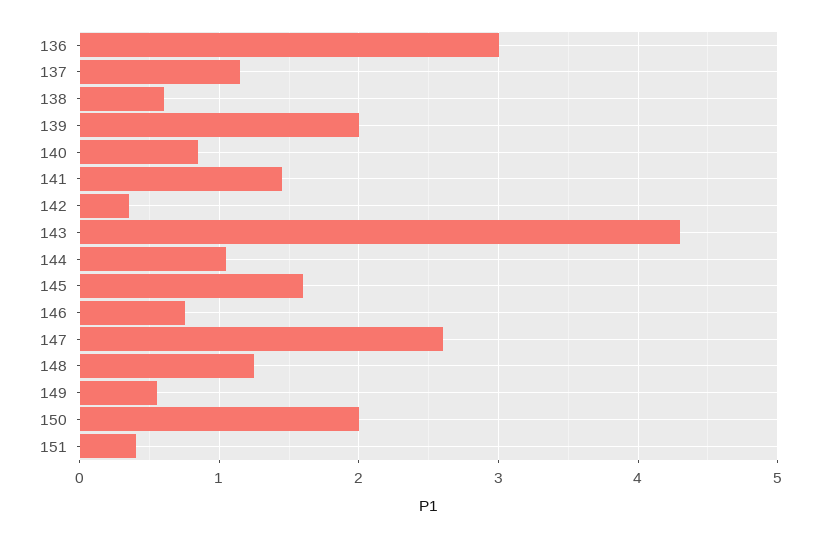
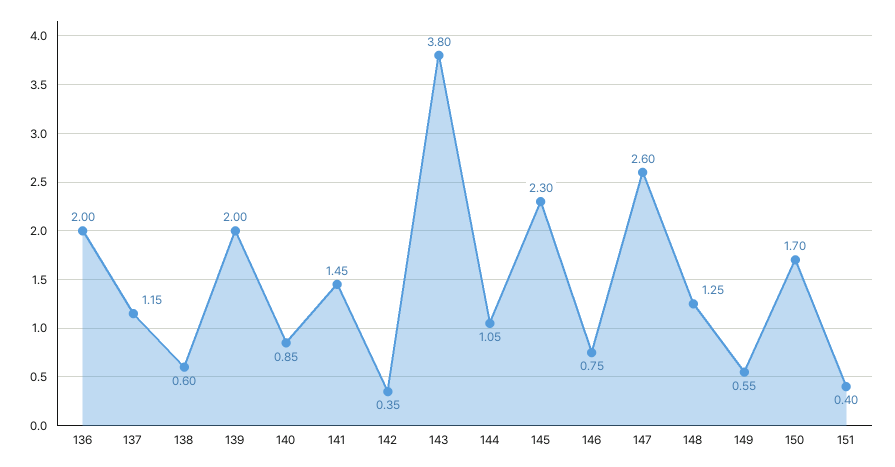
  {
-   "136": 3,
+   "136": 2,
    "137": 1.15,
    "138": 0.6,
    "139": 2,
    "140": 0.85,
    "141": 1.45,
    "142": 0.35,
-   "143": 4.3,
+   "143": 3.8,
    "144": 1.05,
-   "145": 1.6,
+   "145": 2.3,
    "146": 0.75,
    "147": 2.6,
    "148": 1.25,
    "149": 0.55,
-   "150": 2,
+   "150": 1.7,
    "151": 0.4
  }

